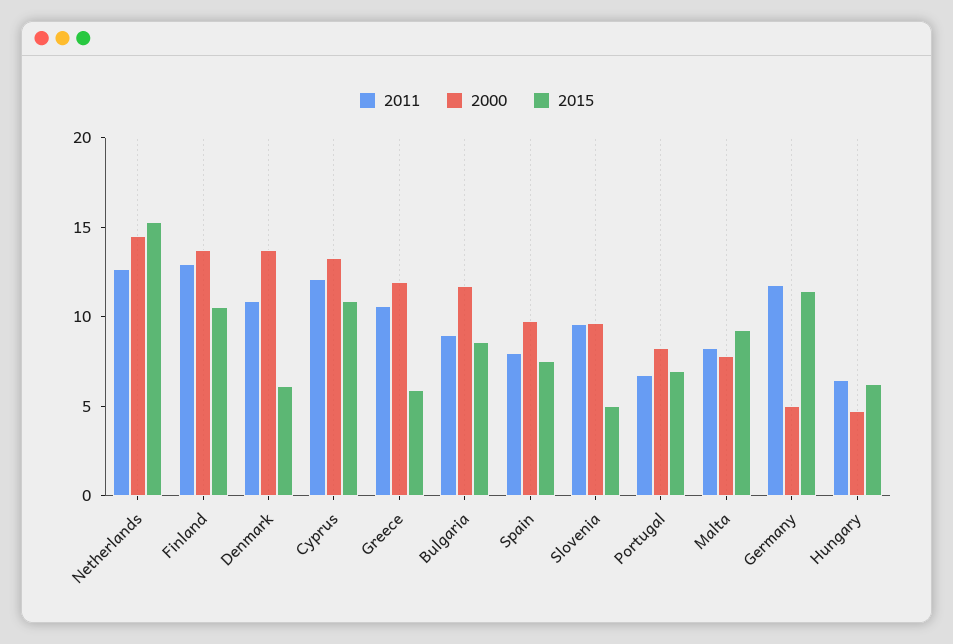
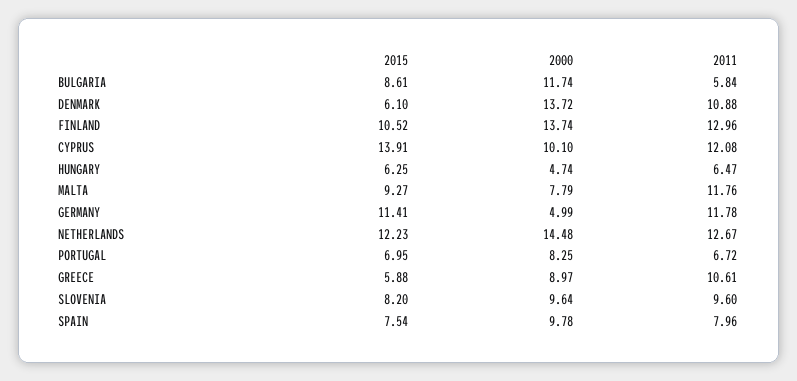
  {
    "2011": {
      "Netherlands": 12.67,
      "Finland": 12.96,
      "Denmark": 10.88,
      "Cyprus": 12.08,
      "Greece": 10.61,
-     "Bulgaria": 9,
+     "Bulgaria": 5.84,
      "Spain": 7.96,
      "Slovenia": 9.6,
      "Portugal": 6.72,
-     "Malta": 8,
+     "Malta": 11.76,
      "Germany": 11.78,
      "Hungary": 6.47
    },
    "2000": {
      "Netherlands": 14.48,
      "Finland": 13.74,
      "Denmark": 13.72,
-     "Cyprus": 13,
+     "Cyprus": 10.1,
-     "Greece": 12,
+     "Greece": 8.97,
      "Bulgaria": 11.74,
      "Spain": 9.78,
      "Slovenia": 9.64,
      "Portugal": 8.25,
      "Malta": 7.79,
      "Germany": 4.99,
      "Hungary": 4.74
    },
    "2015": {
-     "Netherlands": 15,
+     "Netherlands": 12.23,
      "Finland": 10.52,
      "Denmark": 6.1,
-     "Cyprus": 11,
+     "Cyprus": 13.91,
      "Greece": 5.88,
      "Bulgaria": 8.61,
      "Spain": 7.54,
-     "Slovenia": 5,
+     "Slovenia": 8.2,
      "Portugal": 6.95,
      "Malta": 9.27,
      "Germany": 11.41,
      "Hungary": 6.25
    }
  }

